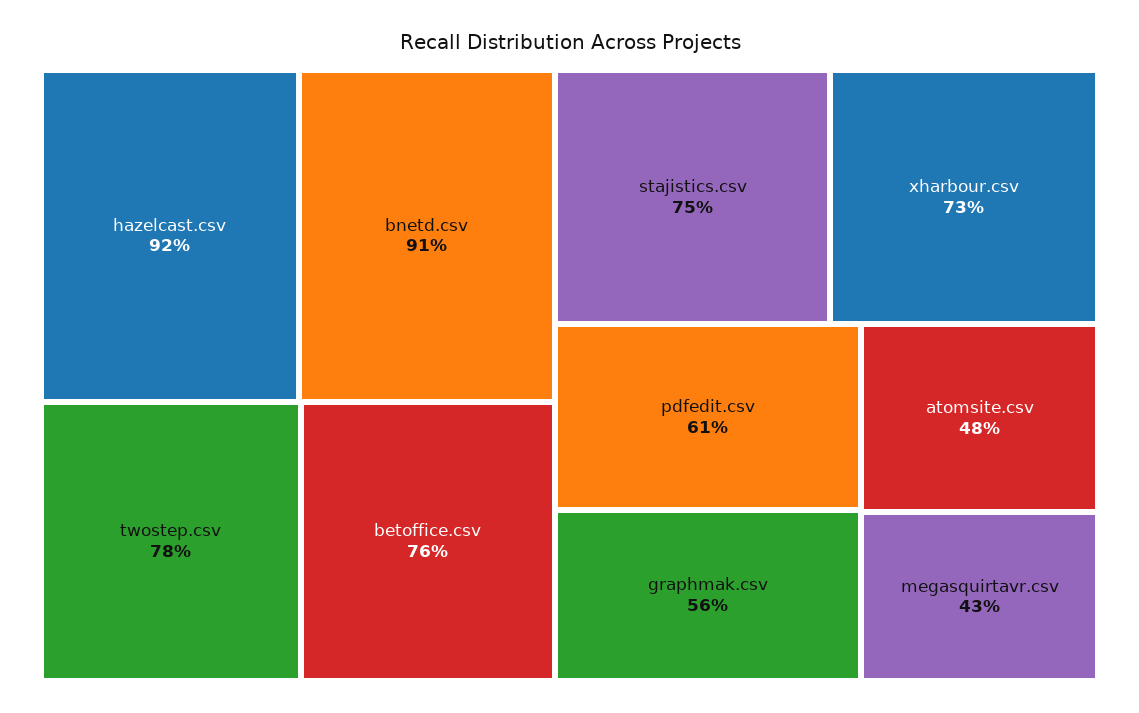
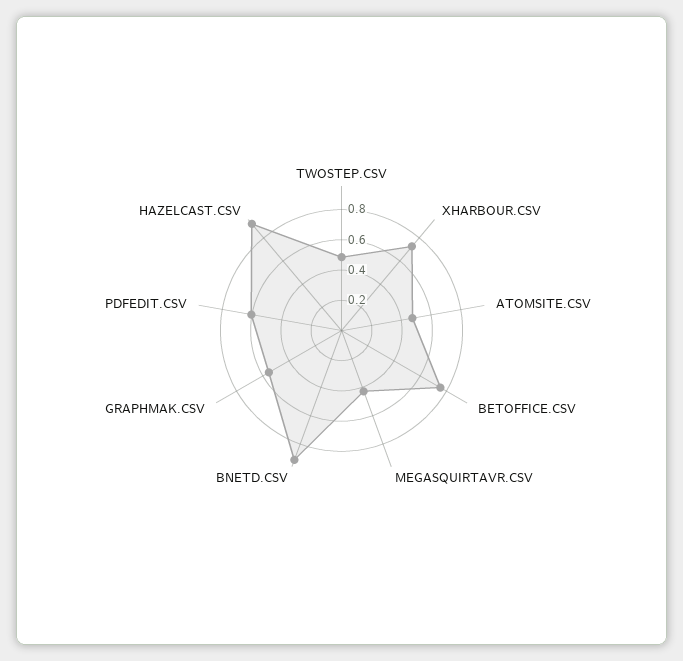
  {
    "hazelcast.csv": 0.92,
    "bnetd.csv": 0.91,
-   "twostep.csv": 0.78,
+   "twostep.csv": 0.5,
    "betoffice.csv": 0.76,
-   "stajistics.csv": 0.75,
    "xharbour.csv": 0.73,
    "pdfedit.csv": 0.61,
    "graphmak.csv": 0.56,
    "atomsite.csv": 0.48,
    "megasquirtavr.csv": 0.43
  }

